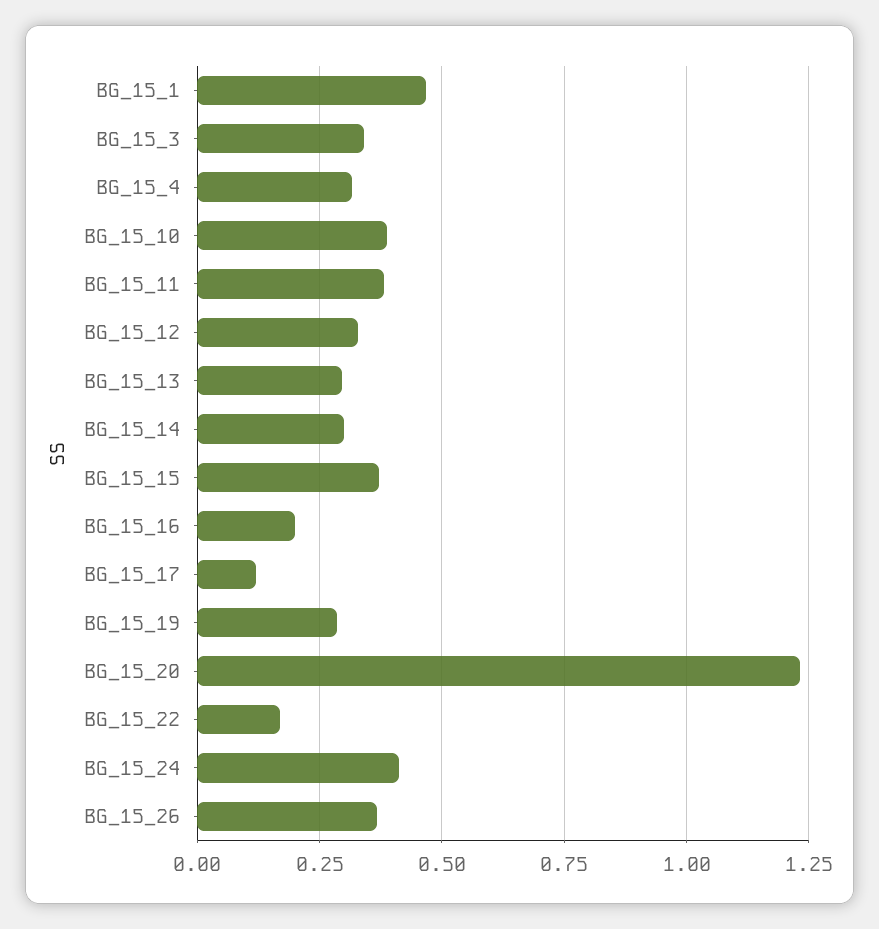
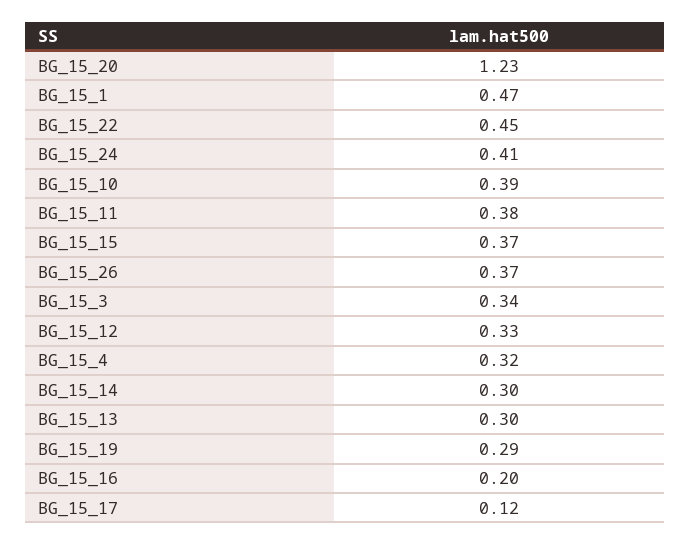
  {
    "BG_15_1": 0.47,
    "BG_15_3": 0.34,
    "BG_15_4": 0.32,
    "BG_15_10": 0.39,
    "BG_15_11": 0.38,
    "BG_15_12": 0.33,
    "BG_15_13": 0.3,
    "BG_15_14": 0.3,
    "BG_15_15": 0.37,
    "BG_15_16": 0.2,
    "BG_15_17": 0.12,
    "BG_15_19": 0.29,
    "BG_15_20": 1.23,
-   "BG_15_22": 0.175,
+   "BG_15_22": 0.45,
    "BG_15_24": 0.41,
    "BG_15_26": 0.37
  }

